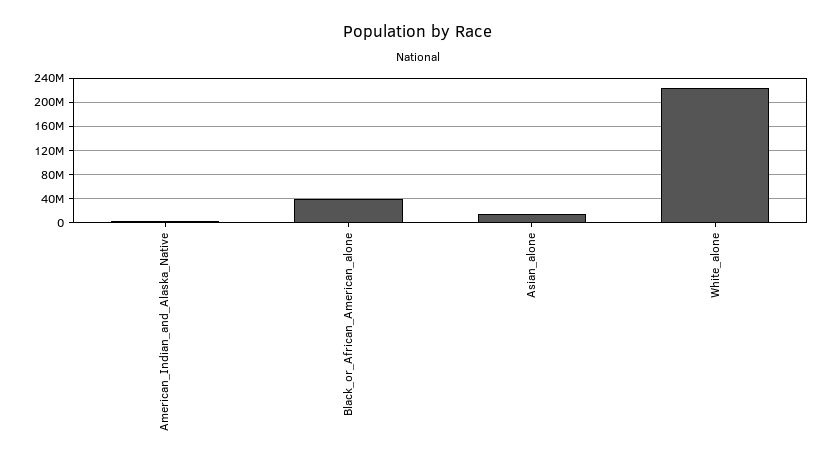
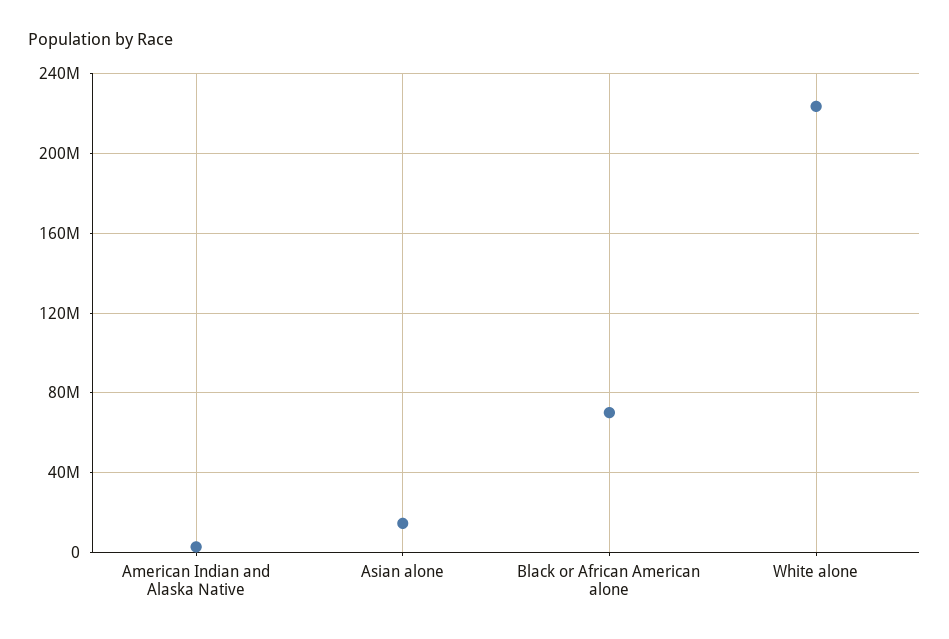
  {
    "American_Indian_and_Alaska_Native": 5000000,
-   "Black_or_African_American_alone": 40000000,
+   "Black_or_African_American_alone": 70000000,
    "Asian_alone": 15000000,
    "White_alone": 225000000
  }

